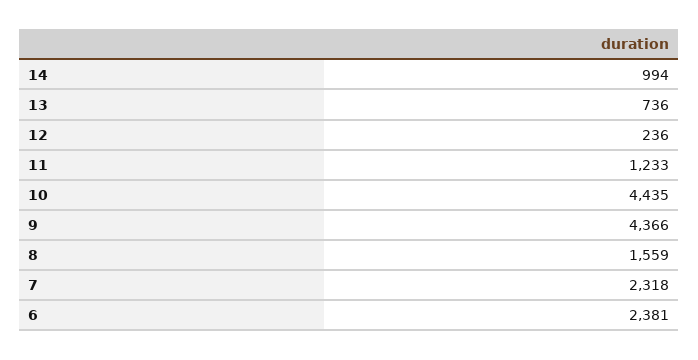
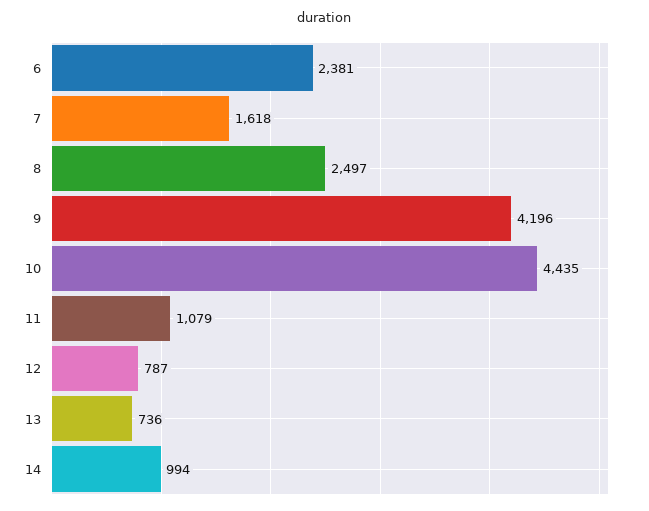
  {
    "14": 994,
    "13": 736,
-   "12": 236,
+   "12": 787,
-   "11": 1233,
+   "11": 1079,
    "10": 4435,
-   "9": 4366,
+   "9": 4196,
-   "8": 1559,
+   "8": 2497,
-   "7": 2318,
+   "7": 1618,
    "6": 2381
  }

